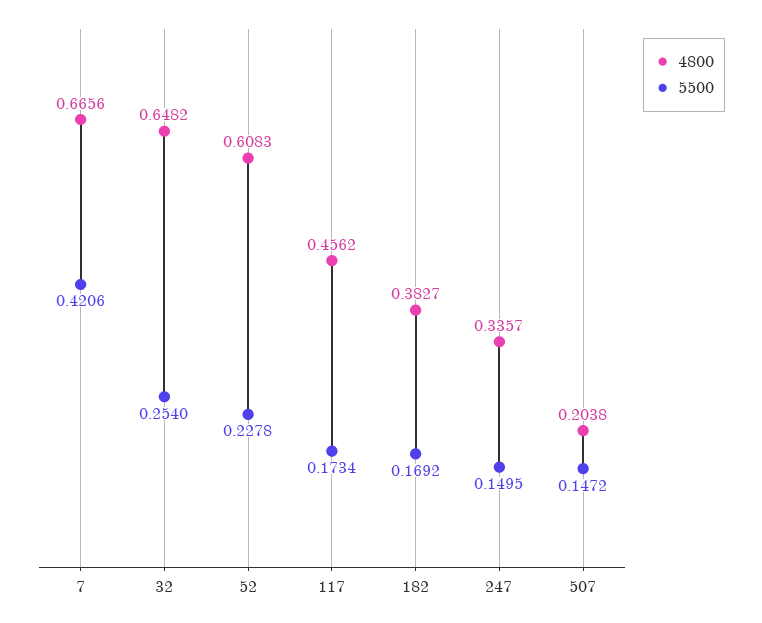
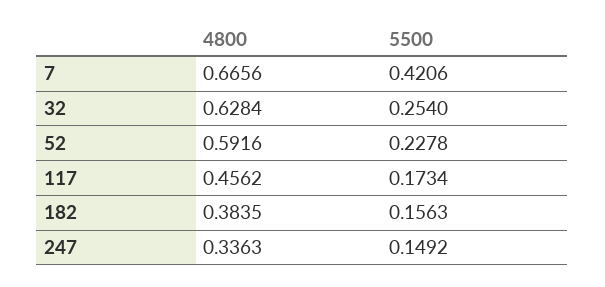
  {
    "4800": {
      "7": 0.6656,
-     "32": 0.6482,
+     "32": 0.6284,
-     "52": 0.6083,
+     "52": 0.5916,
      "117": 0.4562,
-     "182": 0.3827,
+     "182": 0.3835,
-     "247": 0.3357,
+     "247": 0.3363
-     "507": 0.2038
    },
    "5500": {
      "7": 0.4206,
      "32": 0.254,
      "52": 0.2278,
      "117": 0.1734,
-     "182": 0.1692,
+     "182": 0.1563,
-     "247": 0.1495,
+     "247": 0.1492
-     "507": 0.1472
    }
  }

